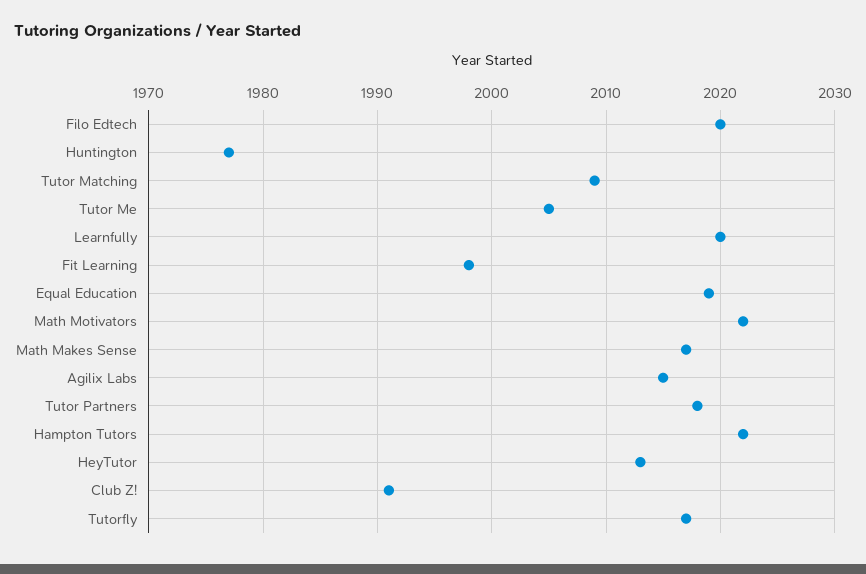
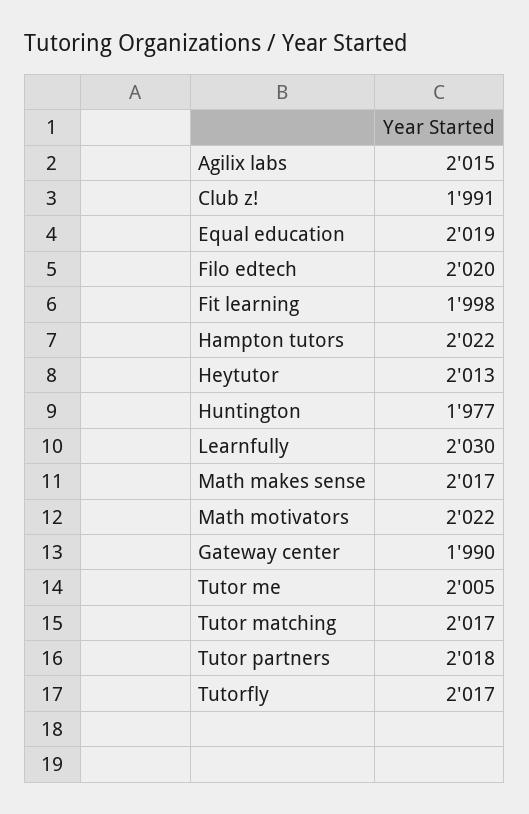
  {
    "Filo Edtech": 2020,
    "Huntington": 1977,
-   "Tutor Matching": 2009,
+   "Tutor Matching": 2017,
    "Tutor Me": 2005,
-   "Learnfully": 2020,
+   "Learnfully": 2030,
    "Fit Learning": 1998,
    "Equal Education": 2019,
    "Math Motivators": 2022,
    "Math Makes Sense": 2017,
    "Agilix Labs": 2015,
    "Tutor Partners": 2018,
    "Hampton Tutors": 2022,
    "HeyTutor": 2013,
    "Club Z!": 1991,
-   "Tutorfly": 2017
+   "Tutorfly": 2017,
+   "Gateway center": 1990
  }

